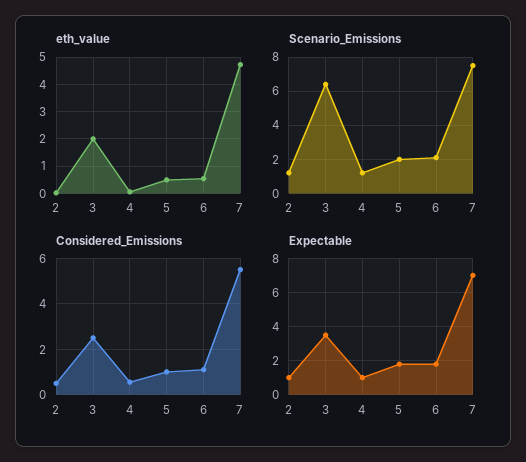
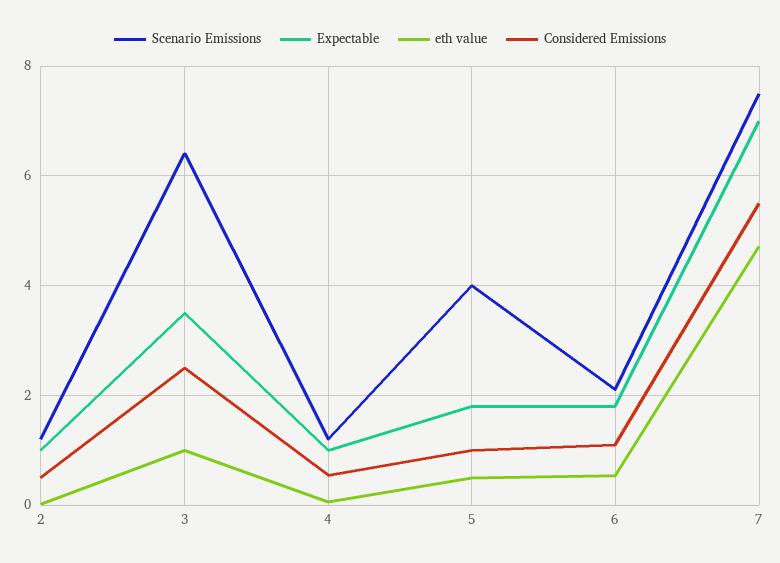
  {
    "eth_value": {
      "2": 0,
-     "3": 2,
+     "3": 1,
      "4": 0,
      "5": 0.6,
      "6": 0.6,
      "7": 4.8
    },
    "Scenario_Emissions": {
      "2": 1.2,
      "3": 6.4,
      "4": 1.2,
-     "5": 2,
+     "5": 4,
      "6": 2.2,
      "7": 7.6
    },
    "Considered_Emissions": {
      "2": 0.6,
      "3": 2.6,
      "4": 0.6,
      "5": 1,
      "6": 1.2,
      "7": 5.6
    },
    "Expectable": {
      "2": 1,
      "3": 3.6,
      "4": 1,
      "5": 1.8,
      "6": 1.8,
      "7": 7
    }
  }

